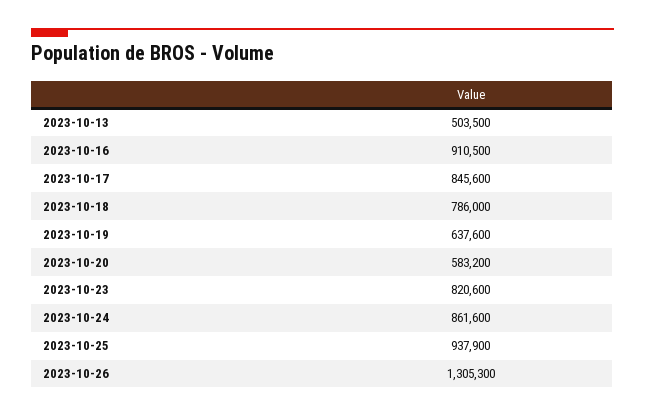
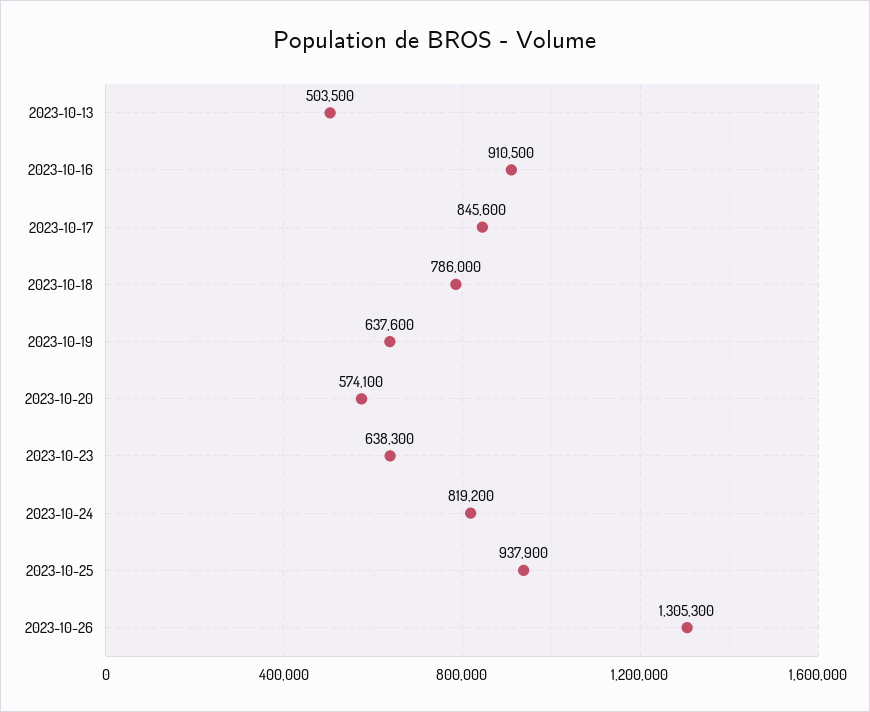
  {
    "2023-10-13": 503500,
    "2023-10-16": 910500,
    "2023-10-17": 845600,
    "2023-10-18": 786000,
    "2023-10-19": 637600,
-   "2023-10-20": 583200,
+   "2023-10-20": 574100,
-   "2023-10-23": 820600,
+   "2023-10-23": 638300,
-   "2023-10-24": 861600,
+   "2023-10-24": 819200,
    "2023-10-25": 937900,
    "2023-10-26": 1305300
  }

